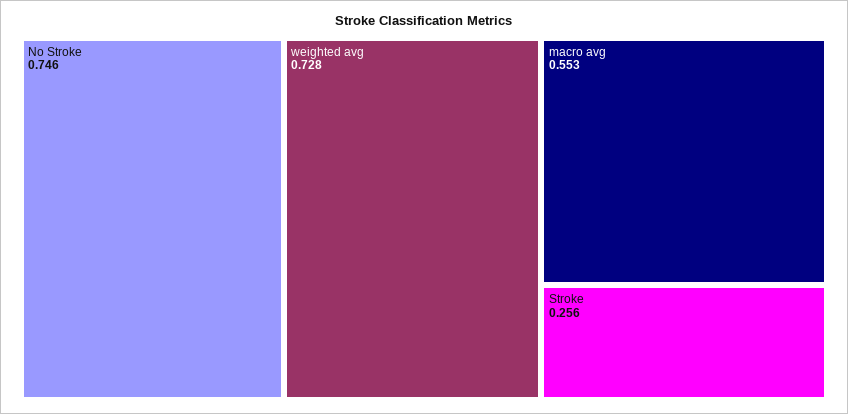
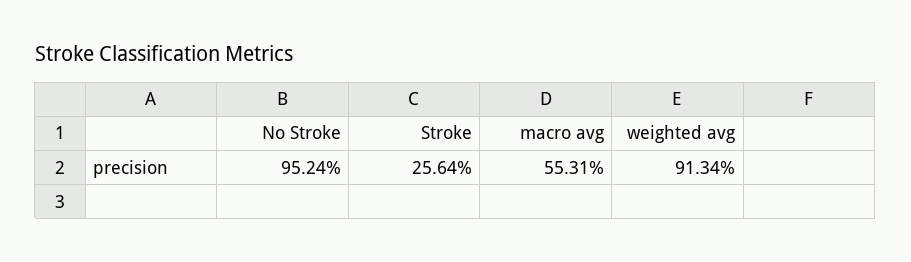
  {
-   "No Stroke": 0.746,
+   "No Stroke": 0.9524,
-   "weighted avg": 0.728,
+   "weighted avg": 0.9134,
    "macro avg": 0.5531,
    "Stroke": 0.2564
  }

